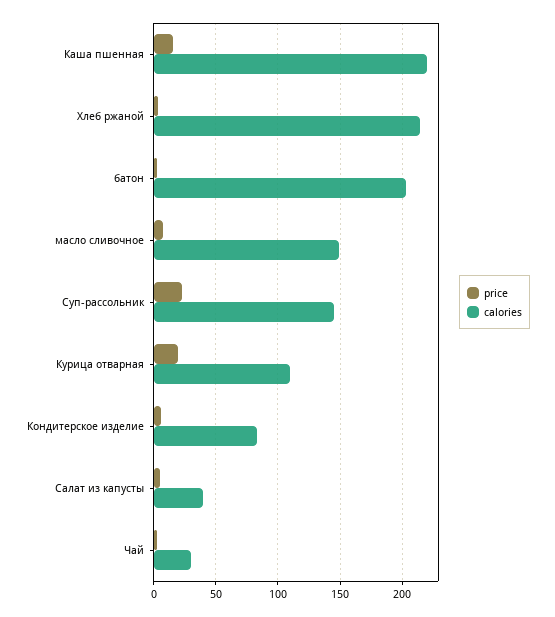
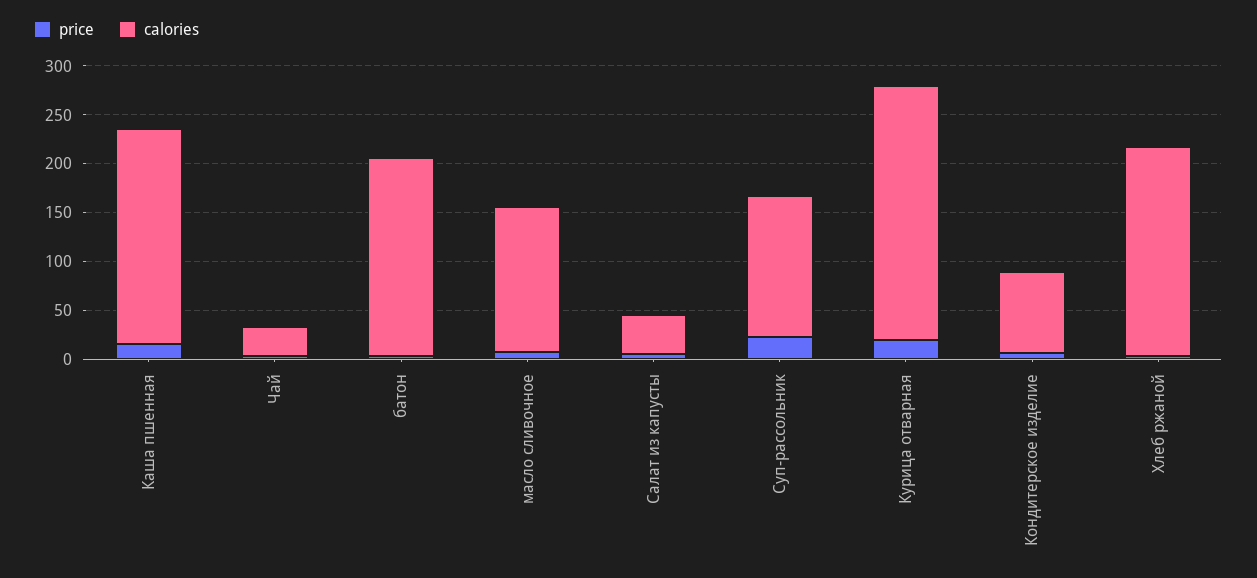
  {
    "price": {
      "Каша пшенная": 15,
      "Хлеб ржаной": 5,
      "батон": 5,
      "масло сливочное": 5,
      "Суп-рассольник": 25,
      "Курица отварная": 20,
      "Кондитерское изделие": 5,
      "Салат из капусты": 5,
      "Чай": 5
    },
    "calories": {
      "Каша пшенная": 220,
      "Хлеб ржаной": 215,
      "батон": 205,
      "масло сливочное": 150,
      "Суп-рассольник": 145,
-     "Курица отварная": 110,
+     "Курица отварная": 260,
      "Кондитерское изделие": 85,
      "Салат из капусты": 40,
      "Чай": 30
    }
  }

